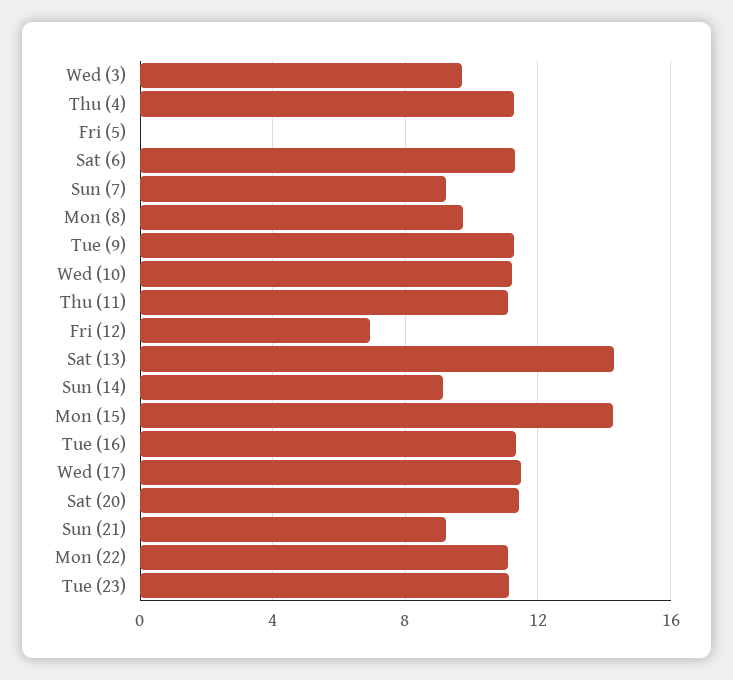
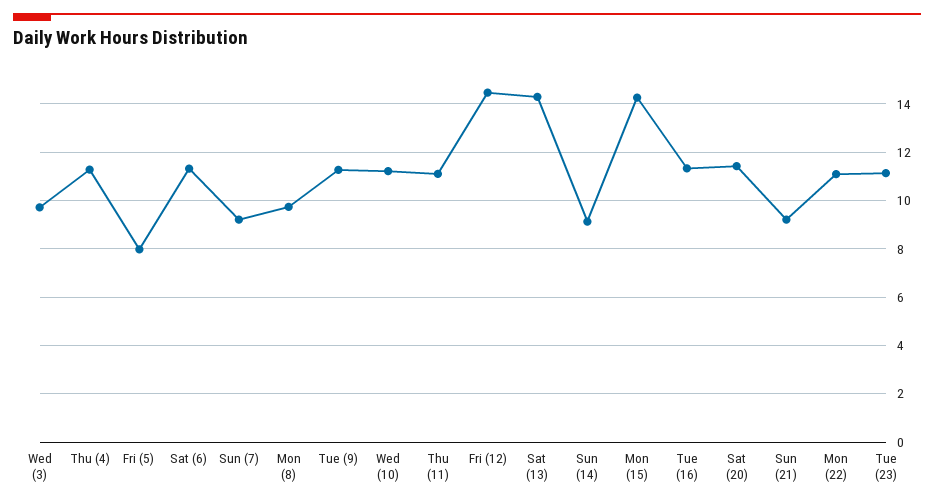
  {
    "Wed (3)": 9.75,
    "Thu (4)": 11.25,
-   "Fri (5)": 0,
+   "Fri (5)": 8,
    "Sat (6)": 11.25,
    "Sun (7)": 9.25,
    "Mon (8)": 9.75,
    "Tue (9)": 11.25,
    "Wed (10)": 11.25,
    "Thu (11)": 11,
-   "Fri (12)": 7,
+   "Fri (12)": 14.5,
    "Sat (13)": 14.25,
    "Sun (14)": 9,
    "Mon (15)": 14.25,
    "Tue (16)": 11.25,
-   "Wed (17)": 11.5,
    "Sat (20)": 11.5,
    "Sun (21)": 9.25,
    "Mon (22)": 11,
    "Tue (23)": 11.25
  }

